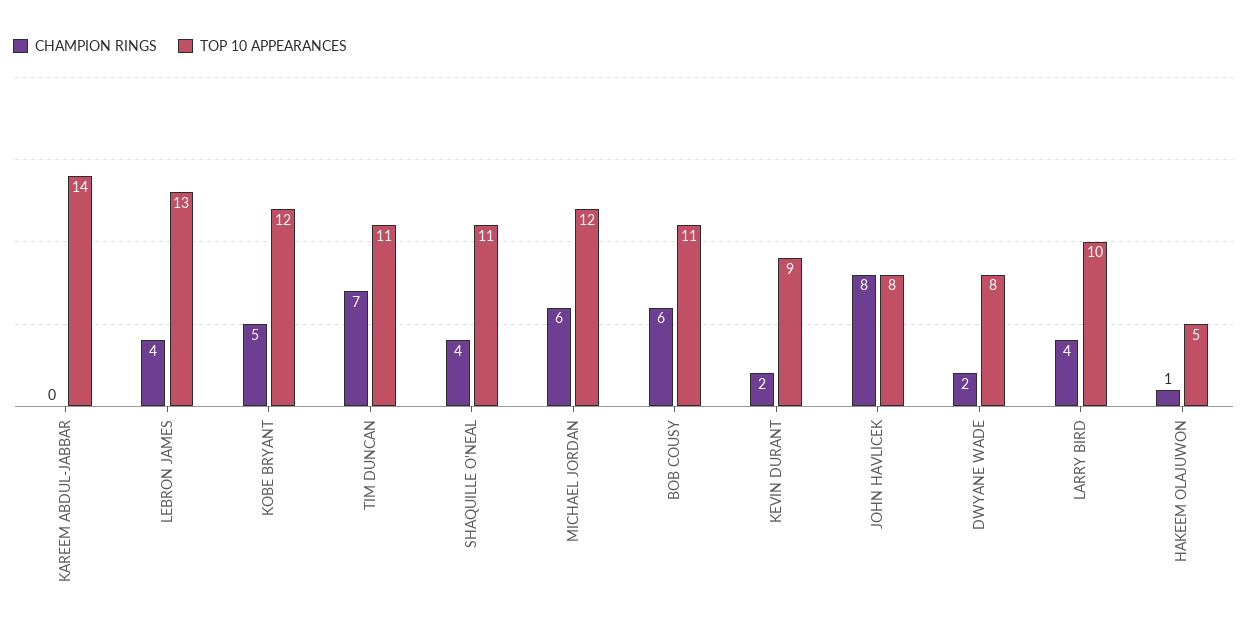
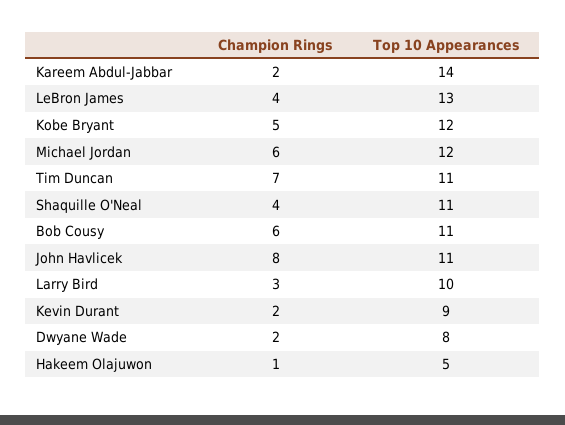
  {
    "CHAMPION RINGS": {
-     "KAREEM ABDUL-JABBAR": 0,
+     "KAREEM ABDUL-JABBAR": 2,
      "LEBRON JAMES": 4,
      "KOBE BRYANT": 5,
      "TIM DUNCAN": 7,
      "SHAQUILLE O'NEAL": 4,
      "MICHAEL JORDAN": 6,
      "BOB COUSY": 6,
      "KEVIN DURANT": 2,
      "JOHN HAVLICEK": 8,
      "DWYANE WADE": 2,
-     "LARRY BIRD": 4,
+     "LARRY BIRD": 3,
      "HAKEEM OLAJUWON": 1
    },
    "TOP 10 APPEARANCES": {
      "KAREEM ABDUL-JABBAR": 14,
      "LEBRON JAMES": 13,
      "KOBE BRYANT": 12,
      "TIM DUNCAN": 11,
      "SHAQUILLE O'NEAL": 11,
      "MICHAEL JORDAN": 12,
      "BOB COUSY": 11,
      "KEVIN DURANT": 9,
-     "JOHN HAVLICEK": 8,
+     "JOHN HAVLICEK": 11,
      "DWYANE WADE": 8,
      "LARRY BIRD": 10,
      "HAKEEM OLAJUWON": 5
    }
  }

